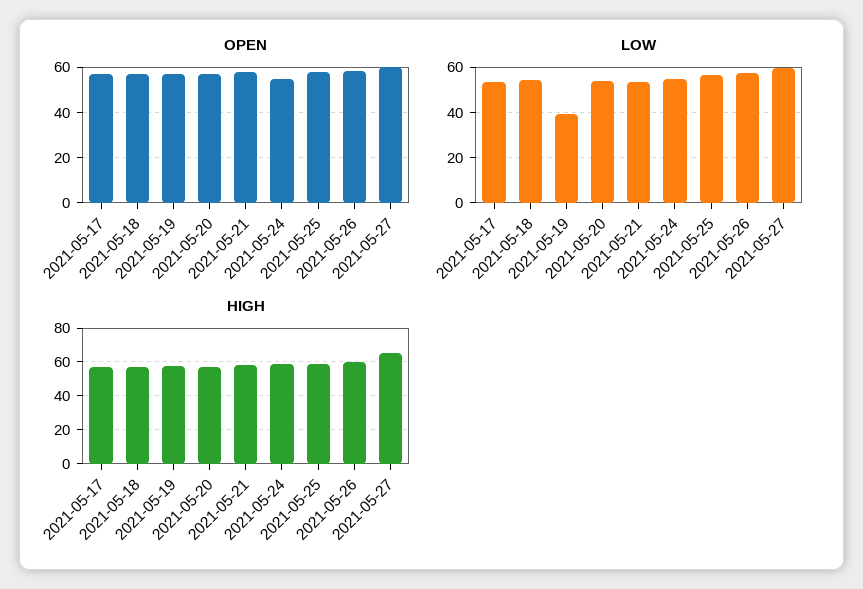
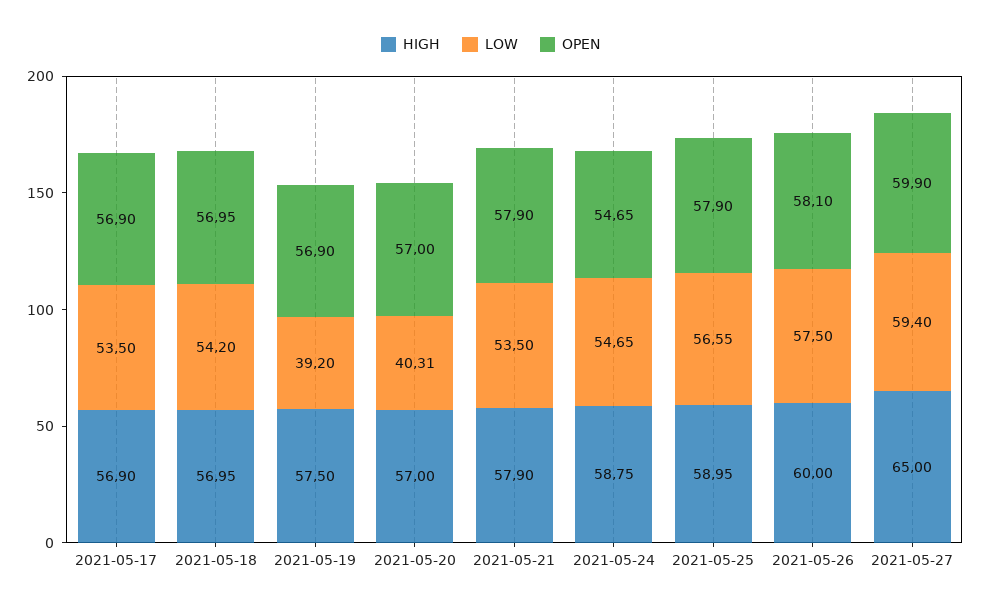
  {
    "OPEN": {
      "2021-05-17": 56.9,
      "2021-05-18": 56.95,
      "2021-05-19": 56.9,
      "2021-05-20": 57,
      "2021-05-21": 57.9,
      "2021-05-24": 54.65,
      "2021-05-25": 57.9,
      "2021-05-26": 58.1,
      "2021-05-27": 59.9
    },
    "LOW": {
      "2021-05-17": 53.5,
      "2021-05-18": 54.2,
      "2021-05-19": 39.2,
-     "2021-05-20": 55,
+     "2021-05-20": 40.31,
      "2021-05-21": 53.5,
      "2021-05-24": 54.65,
      "2021-05-25": 56.55,
      "2021-05-26": 57.5,
      "2021-05-27": 59.4
    },
    "HIGH": {
      "2021-05-17": 56.9,
      "2021-05-18": 56.95,
      "2021-05-19": 57.5,
      "2021-05-20": 57,
      "2021-05-21": 57.9,
      "2021-05-24": 58.75,
      "2021-05-25": 58.95,
      "2021-05-26": 60,
      "2021-05-27": 65
    }
  }

